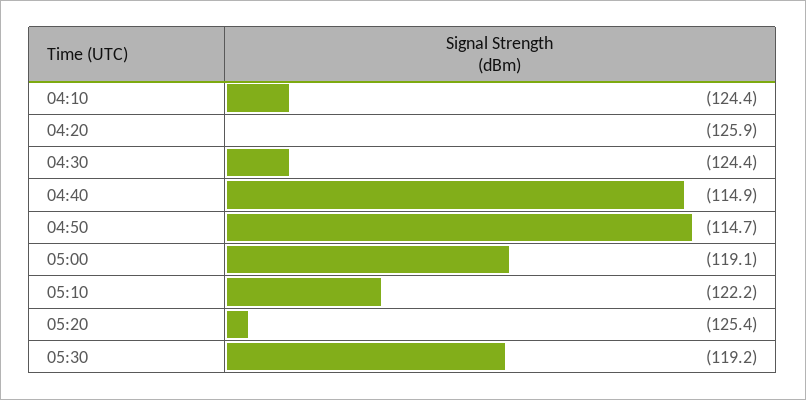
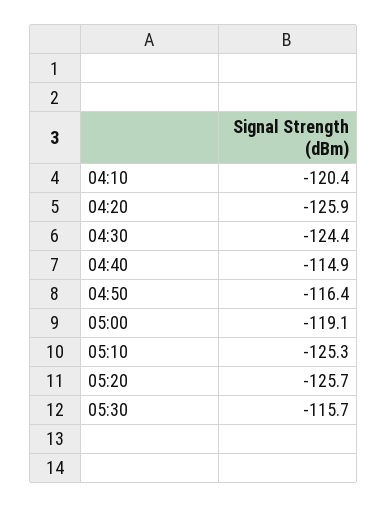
  {
-   "04:10": -124.4,
+   "04:10": -120.4,
    "04:20": -125.9,
    "04:30": -124.4,
    "04:40": -114.9,
-   "04:50": -114.7,
+   "04:50": -116.4,
    "05:00": -119.1,
-   "05:10": -122.2,
+   "05:10": -125.3,
-   "05:20": -125.4,
+   "05:20": -125.7,
-   "05:30": -119.2
+   "05:30": -115.7
  }

